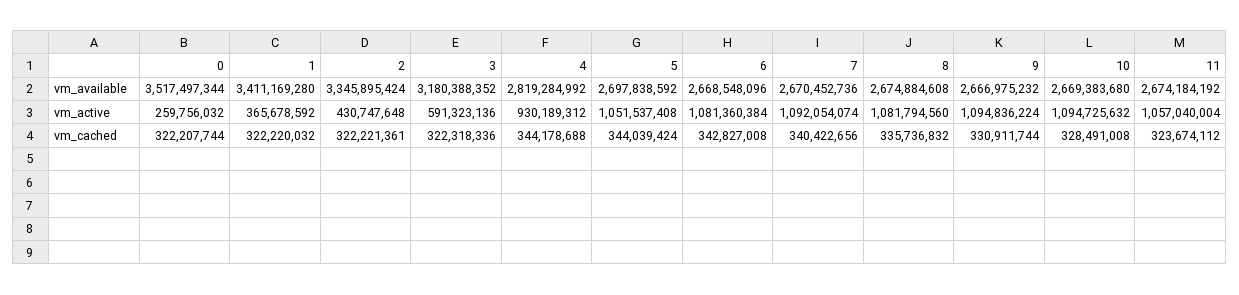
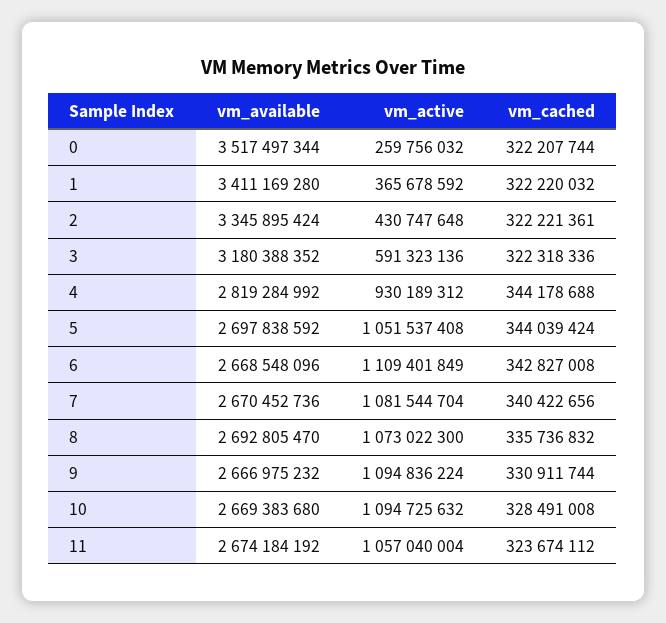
  {
    "0": {
      "vm_available": 3517497344,
      "vm_active": 259756032,
      "vm_cached": 322207744
    },
    "1": {
      "vm_available": 3411169280,
      "vm_active": 365678592,
      "vm_cached": 322220032
    },
    "2": {
      "vm_available": 3345895424,
      "vm_active": 430747648,
      "vm_cached": 322221361
    },
    "3": {
      "vm_available": 3180388352,
      "vm_active": 591323136,
      "vm_cached": 322318336
    },
    "4": {
      "vm_available": 2819284992,
      "vm_active": 930189312,
      "vm_cached": 344178688
    },
    "5": {
      "vm_available": 2697838592,
      "vm_active": 1051537408,
      "vm_cached": 344039424
    },
    "6": {
      "vm_available": 2668548096,
-     "vm_active": 1081360384,
+     "vm_active": 1109401849,
      "vm_cached": 342827008
    },
    "7": {
      "vm_available": 2670452736,
-     "vm_active": 1092054074,
+     "vm_active": 1081544704,
      "vm_cached": 340422656
    },
    "8": {
-     "vm_available": 2674884608,
+     "vm_available": 2692805470,
-     "vm_active": 1081794560,
+     "vm_active": 1073022300,
      "vm_cached": 335736832
    },
    "9": {
      "vm_available": 2666975232,
      "vm_active": 1094836224,
      "vm_cached": 330911744
    },
    "10": {
      "vm_available": 2669383680,
      "vm_active": 1094725632,
      "vm_cached": 328491008
    },
    "11": {
      "vm_available": 2674184192,
      "vm_active": 1057040004,
      "vm_cached": 323674112
    }
  }

